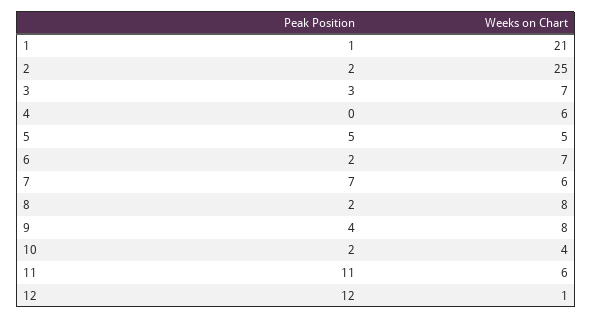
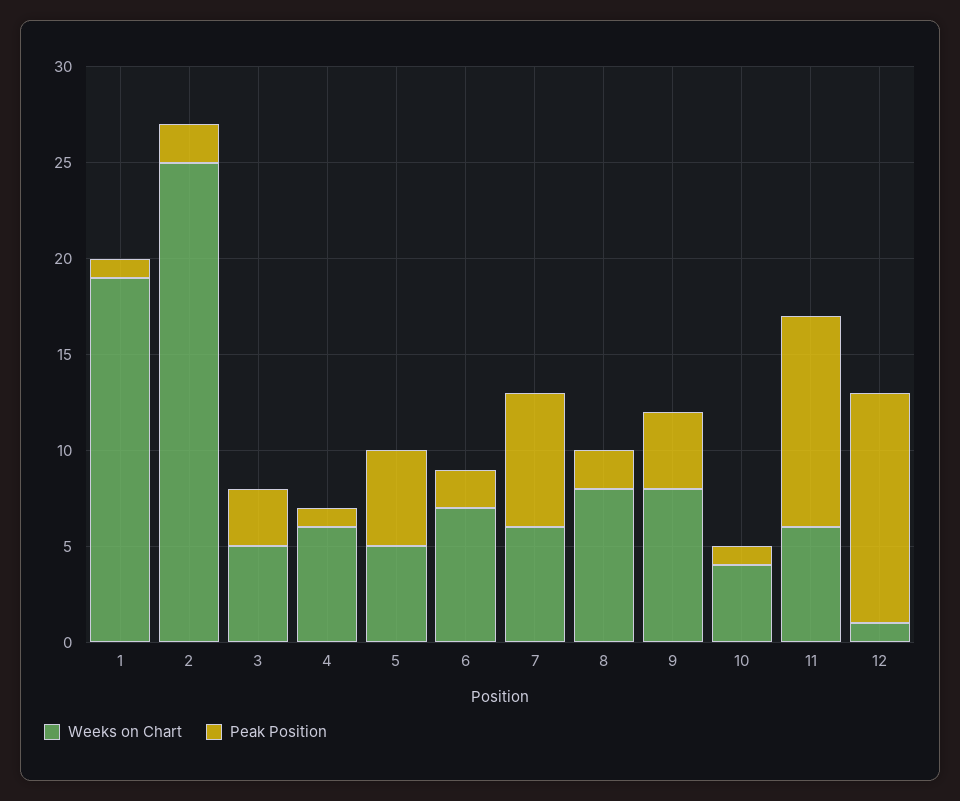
  {
    "Peak Position": {
      "1": 1,
      "2": 2,
      "3": 3,
-     "4": 0,
+     "4": 1,
      "5": 5,
      "6": 2,
      "7": 7,
      "8": 2,
      "9": 4,
-     "10": 2,
+     "10": 1,
      "11": 11,
      "12": 12
    },
    "Weeks on Chart": {
-     "1": 21,
+     "1": 19,
      "2": 25,
-     "3": 7,
+     "3": 5,
      "4": 6,
      "5": 5,
      "6": 7,
      "7": 6,
      "8": 8,
      "9": 8,
      "10": 4,
      "11": 6,
      "12": 1
    }
  }

